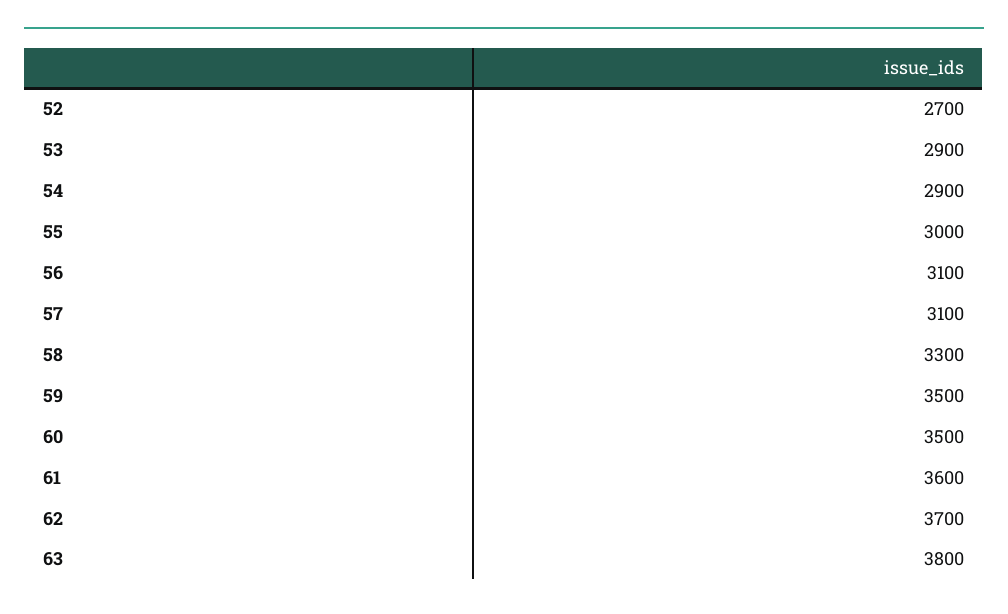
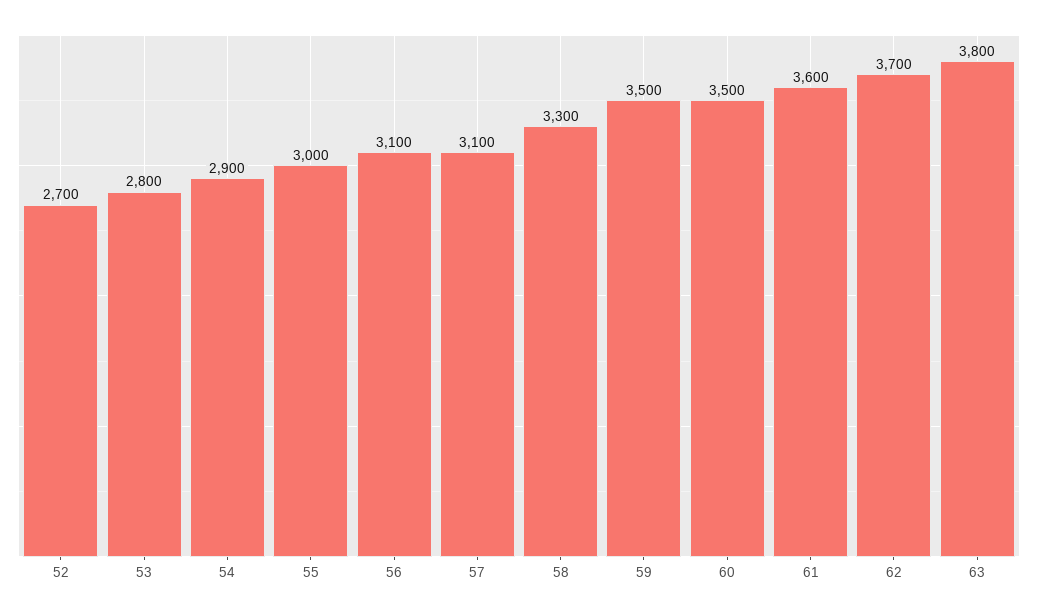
  {
    "52": 2700,
-   "53": 2900,
+   "53": 2800,
    "54": 2900,
    "55": 3000,
    "56": 3100,
    "57": 3100,
    "58": 3300,
    "59": 3500,
    "60": 3500,
    "61": 3600,
    "62": 3700,
    "63": 3800
  }

